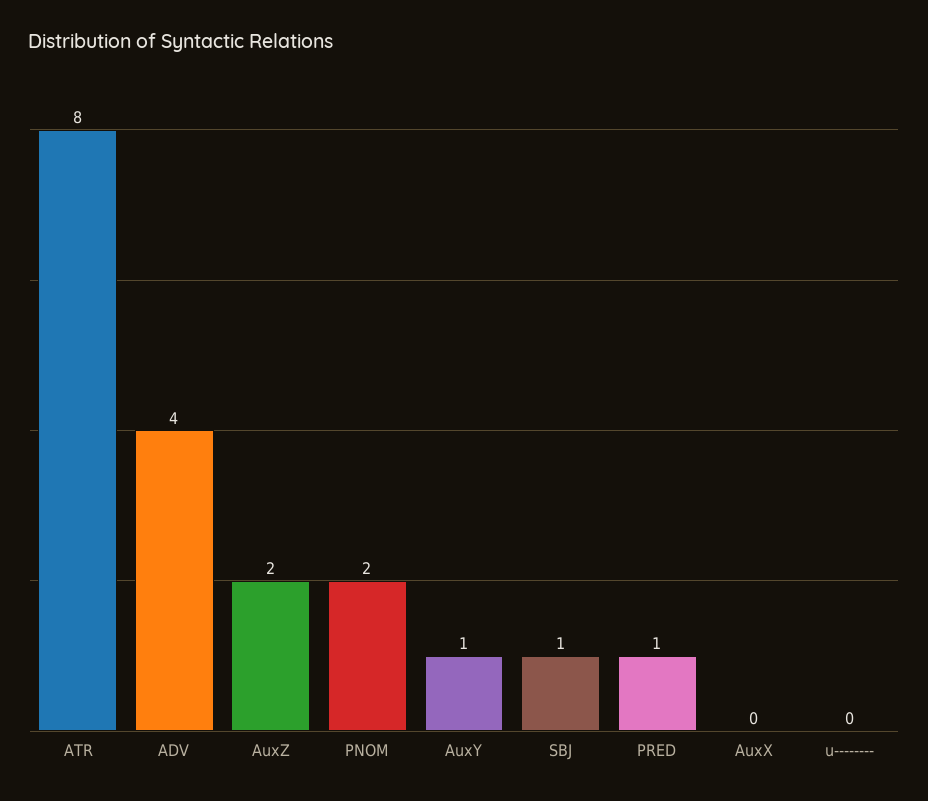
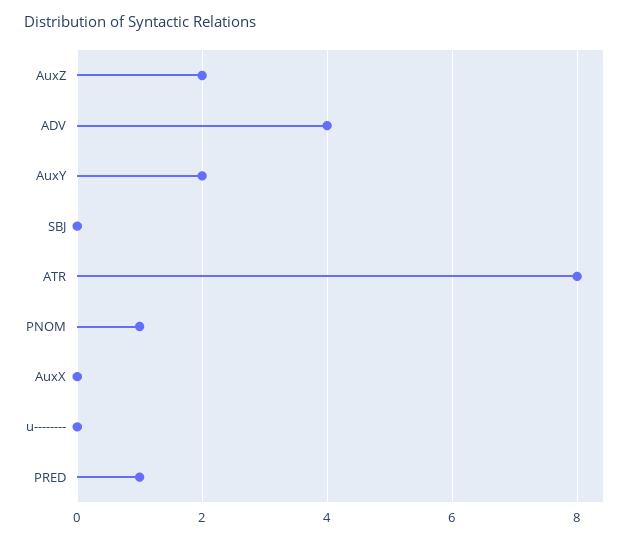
  {
    "ATR": 8,
    "ADV": 4,
    "AuxZ": 2,
-   "PNOM": 2,
+   "PNOM": 1,
-   "AuxY": 1,
+   "AuxY": 2,
-   "SBJ": 1,
+   "SBJ": 0,
    "PRED": 1,
    "AuxX": 0,
    "u--------": 0
  }

